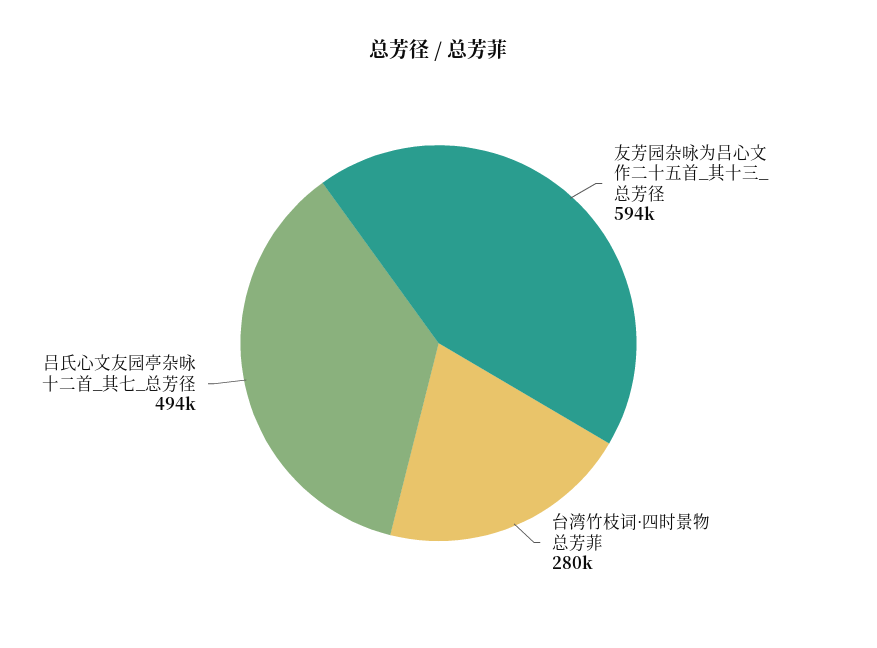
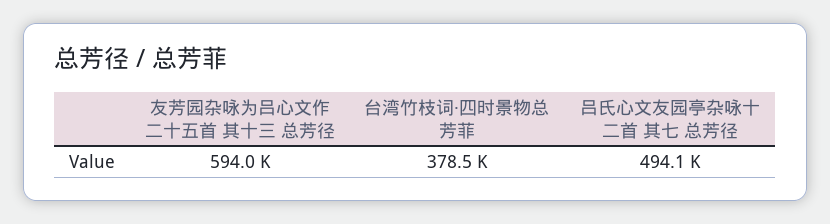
  {
    "友芳园杂咏为吕心文作二十五首_其十三_总芳径": 594000,
-   "台湾竹枝词·四时景物总芳菲": 280000,
+   "台湾竹枝词·四时景物总芳菲": 378500,
    "吕氏心文友园亭杂咏十二首_其七_总芳径": 494100
  }

